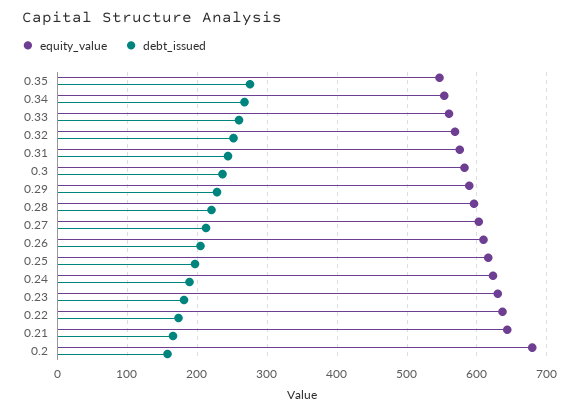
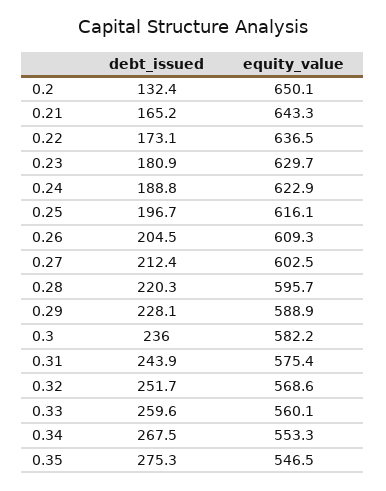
  {
    "equity_value": {
      "0.35": 546.5,
      "0.34": 553.3,
      "0.33": 560.1,
      "0.32": 568.6,
      "0.31": 575.4,
      "0.3": 582.2,
      "0.29": 588.9,
      "0.28": 595.7,
      "0.27": 602.5,
      "0.26": 609.3,
      "0.25": 616.1,
      "0.24": 622.9,
      "0.23": 629.7,
      "0.22": 636.5,
      "0.21": 643.3,
-     "0.2": 680
+     "0.2": 650.1
    },
    "debt_issued": {
      "0.35": 275.3,
      "0.34": 267.5,
      "0.33": 259.6,
      "0.32": 251.7,
      "0.31": 243.9,
      "0.3": 236,
      "0.29": 228.1,
      "0.28": 220.3,
      "0.27": 212.4,
      "0.26": 204.5,
      "0.25": 196.7,
      "0.24": 188.8,
      "0.23": 180.9,
      "0.22": 173.1,
      "0.21": 165.2,
-     "0.2": 160
+     "0.2": 132.4
    }
  }

